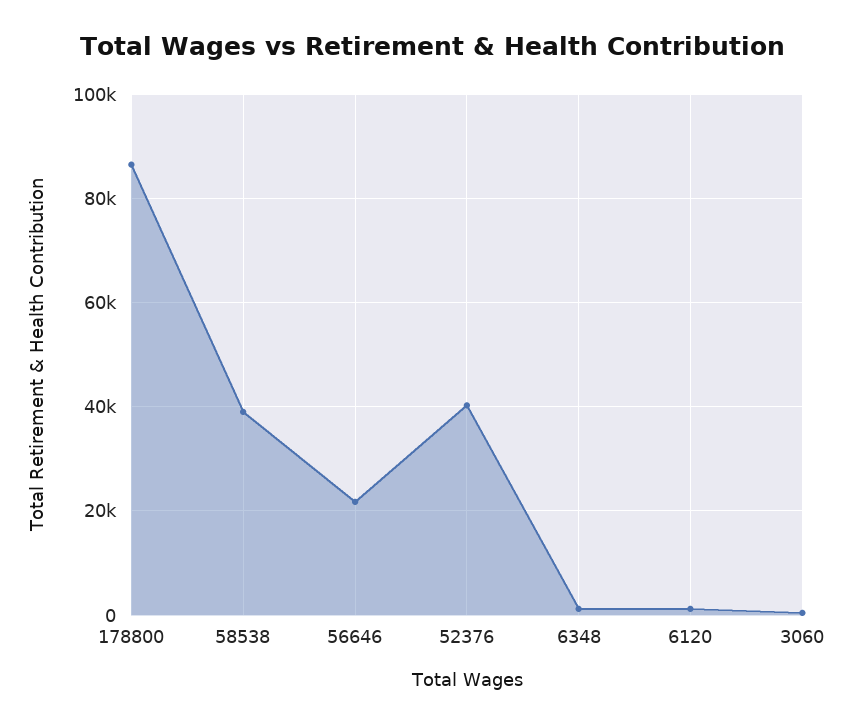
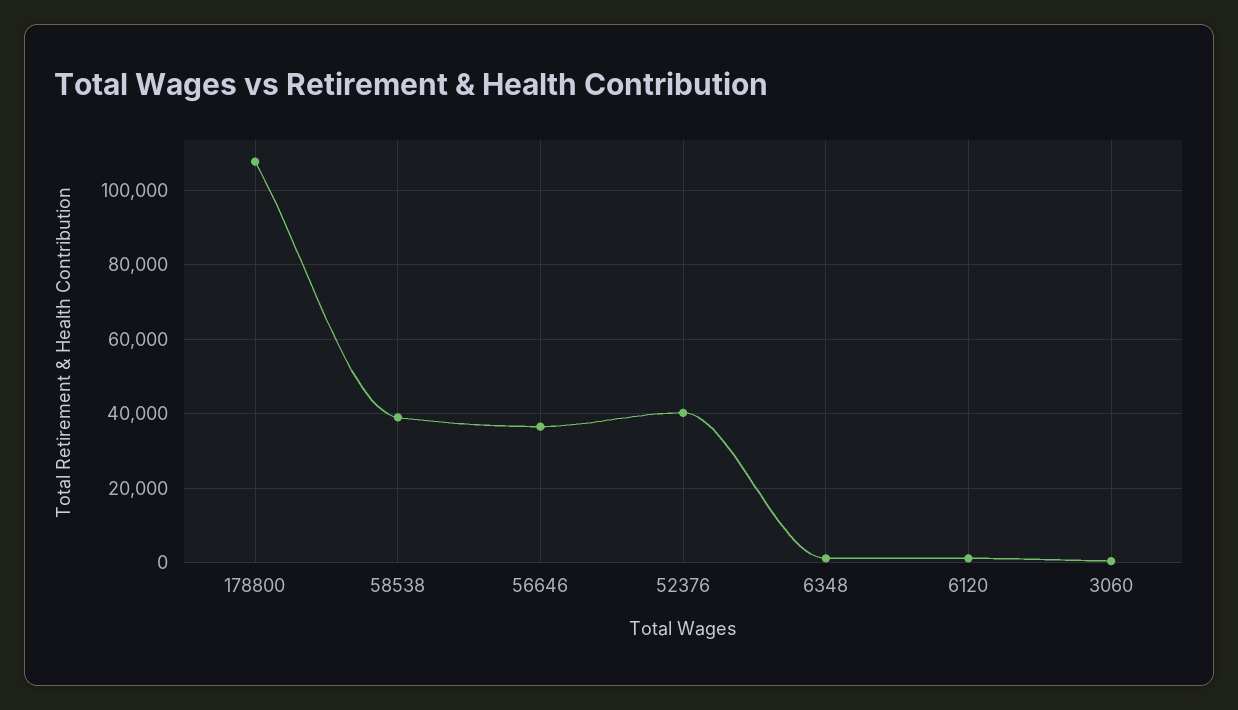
  {
-   "178800": 86000,
+   "178800": 108000,
    "58538": 38000,
-   "56646": 22000,
+   "56646": 36000,
    "52376": 40000,
    "6348": 2000,
    "6120": 2000,
    "3060": 0
  }

